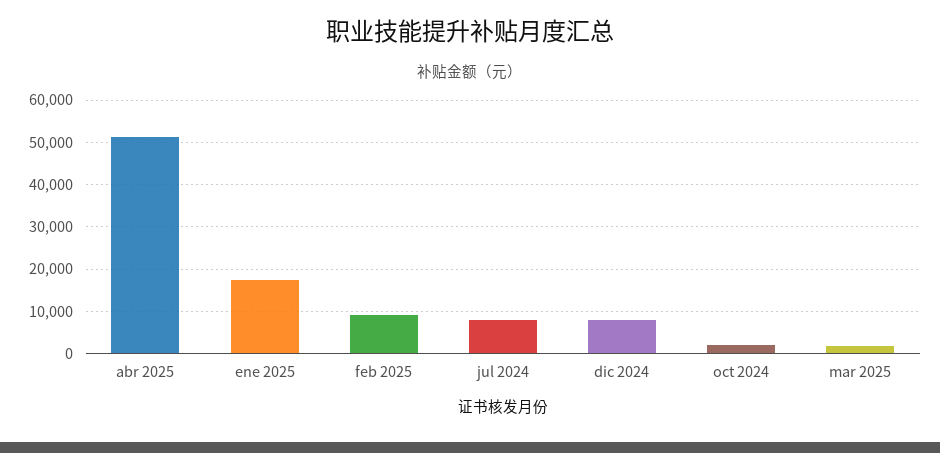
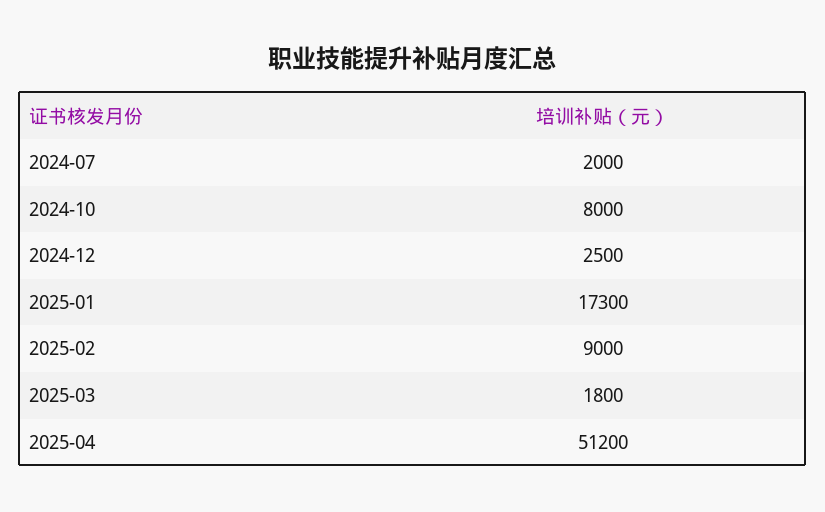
  {
    "abr 2025": 51200,
    "ene 2025": 17300,
    "feb 2025": 9000,
-   "jul 2024": 8000,
+   "jul 2024": 2000,
-   "dic 2024": 8000,
+   "dic 2024": 2500,
-   "oct 2024": 2000,
+   "oct 2024": 8000,
    "mar 2025": 1800
  }

